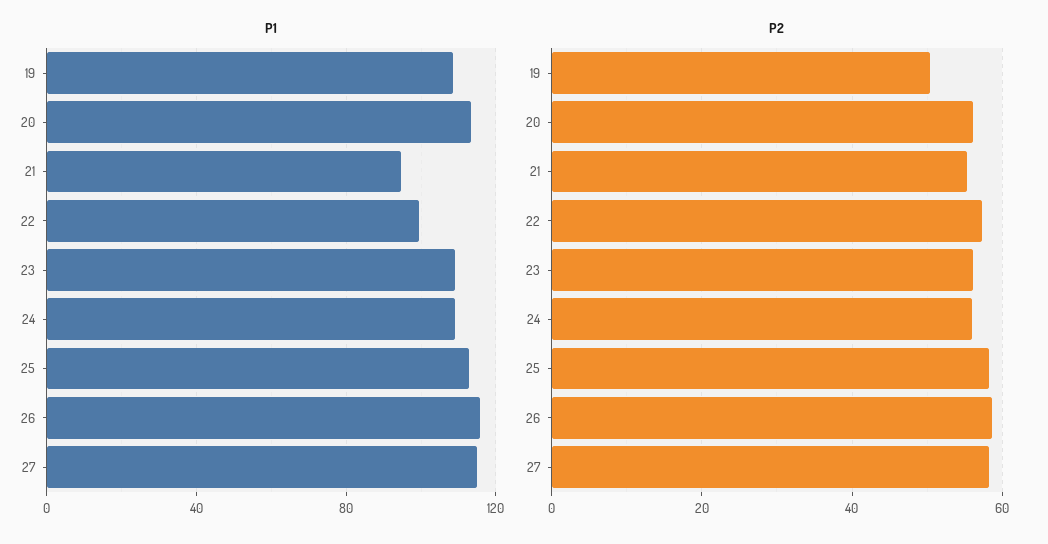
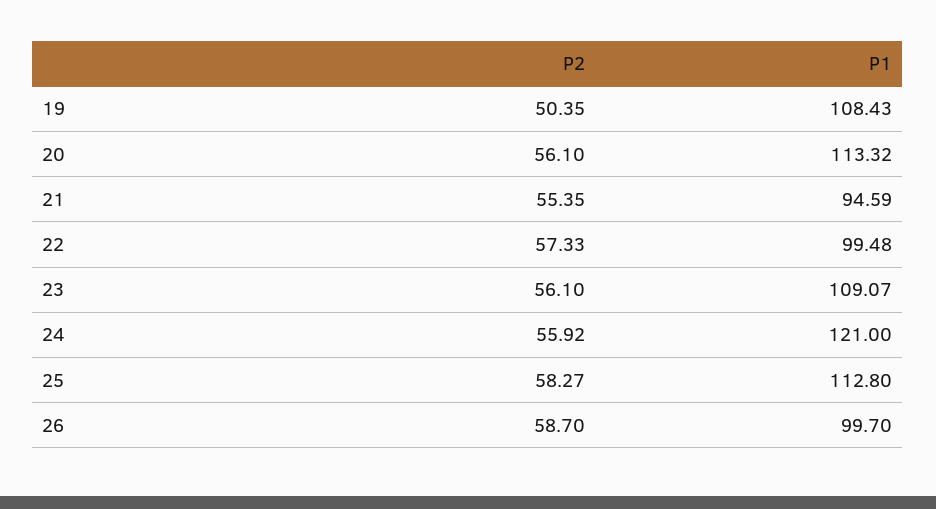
  {
    "P1": {
      "19": 108.43,
      "20": 113.32,
      "21": 94.59,
      "22": 99.48,
      "23": 109.07,
-     "24": 110,
+     "24": 121,
      "25": 112.8,
-     "26": 115,
+     "26": 99.7
-     "27": 115
    },
    "P2": {
      "19": 50.35,
      "20": 56.1,
      "21": 55.35,
      "22": 57.33,
      "23": 56.1,
      "24": 55.92,
      "25": 58.27,
-     "26": 58.7,
+     "26": 58.7
-     "27": 58
    }
  }

